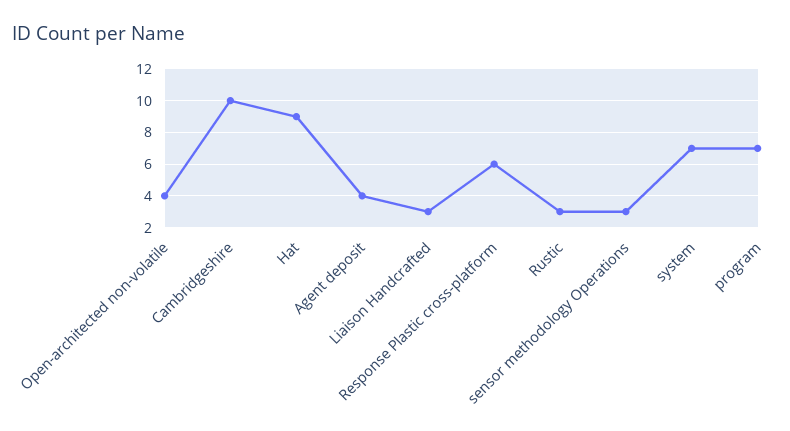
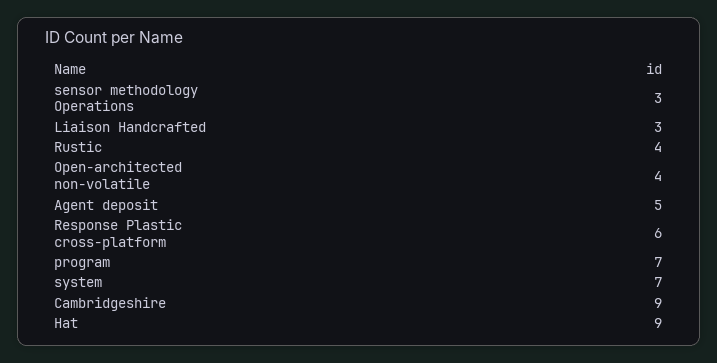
  {
    "Open-architected non-volatile": 4,
-   "Cambridgeshire": 10,
+   "Cambridgeshire": 9,
    "Hat": 9,
-   "Agent deposit": 4,
+   "Agent deposit": 5,
    "Liaison Handcrafted": 3,
    "Response Plastic cross-platform": 6,
-   "Rustic": 3,
+   "Rustic": 4,
    "sensor methodology Operations": 3,
    "system": 7,
    "program": 7
  }

